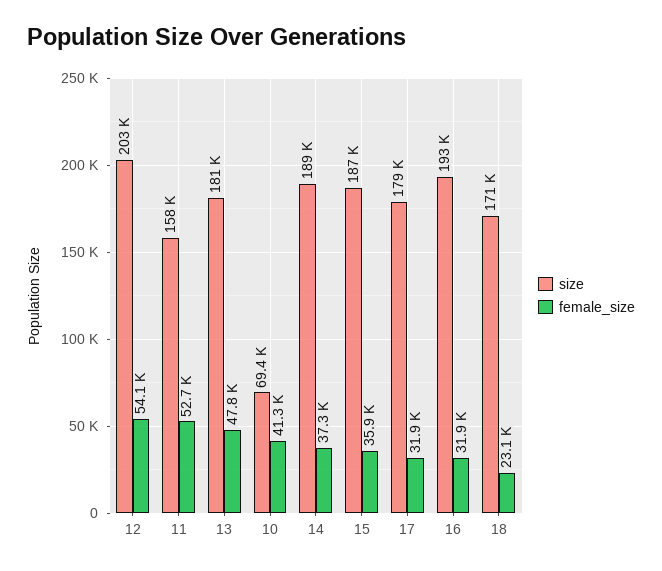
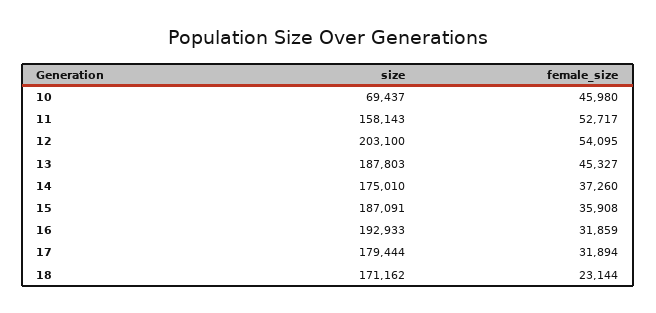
  {
    "size": {
      "12": 203100,
      "11": 158143,
-     "13": 181000,
+     "13": 187803,
      "10": 69437,
-     "14": 189000,
+     "14": 175010,
      "15": 187091,
      "17": 179444,
      "16": 192933,
      "18": 171162
    },
    "female_size": {
      "12": 54095,
      "11": 52717,
-     "13": 47800,
+     "13": 45327,
-     "10": 41300,
+     "10": 45980,
      "14": 37260,
      "15": 35908,
      "17": 31894,
      "16": 31859,
      "18": 23144
    }
  }

